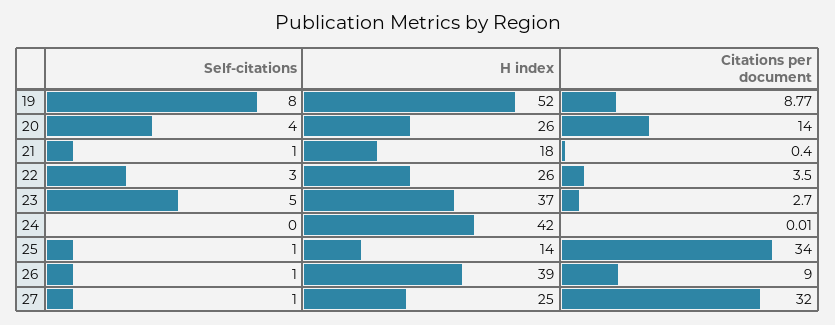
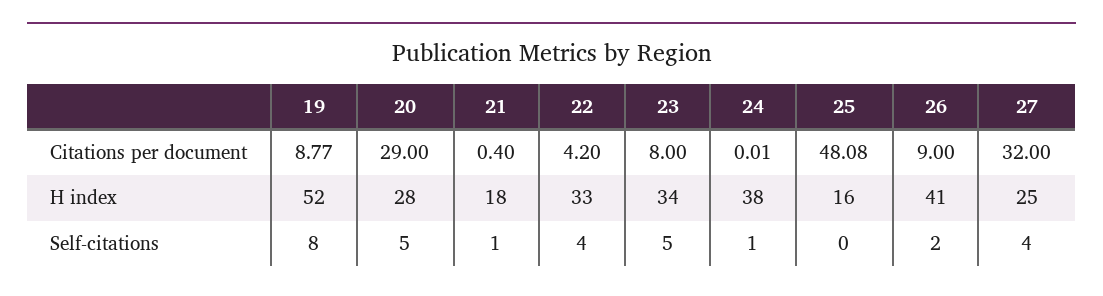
  {
    "Self-citations": {
      "19": 8,
-     "20": 4,
+     "20": 5,
      "21": 1,
-     "22": 3,
+     "22": 4,
      "23": 5,
-     "24": 0,
+     "24": 1,
-     "25": 1,
+     "25": 0,
-     "26": 1,
+     "26": 2,
-     "27": 1
+     "27": 4
    },
    "H index": {
      "19": 52,
-     "20": 26,
+     "20": 28,
      "21": 18,
-     "22": 26,
+     "22": 33,
-     "23": 37,
+     "23": 34,
-     "24": 42,
+     "24": 38,
-     "25": 14,
+     "25": 16,
-     "26": 39,
+     "26": 41,
      "27": 25
    },
    "Citations per document": {
      "19": 8.77,
-     "20": 14,
+     "20": 29,
      "21": 0.4,
-     "22": 3.5,
+     "22": 4.2,
-     "23": 2.7,
+     "23": 8,
      "24": 0.01,
-     "25": 34,
+     "25": 48.08,
      "26": 9,
      "27": 32
    }
  }

